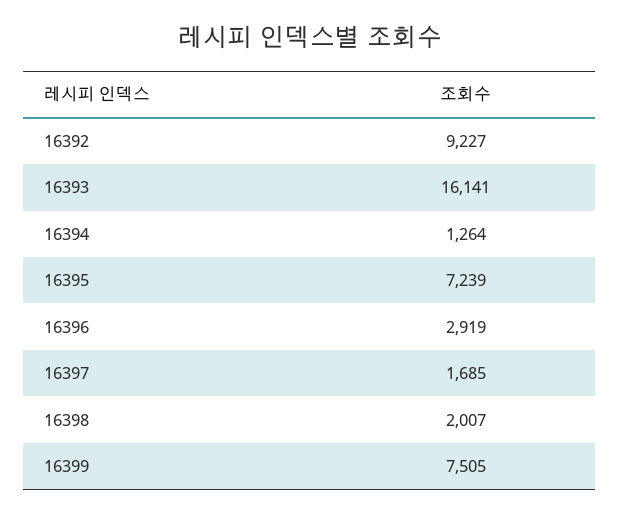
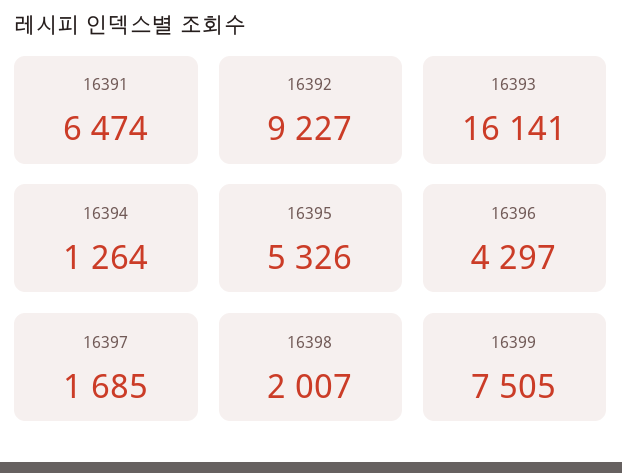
  {
    "16392": 9227,
    "16393": 16141,
    "16394": 1264,
-   "16395": 7239,
+   "16395": 5326,
-   "16396": 2919,
+   "16396": 4297,
    "16397": 1685,
    "16398": 2007,
-   "16399": 7505
+   "16399": 7505,
+   "16391": 6474
  }

